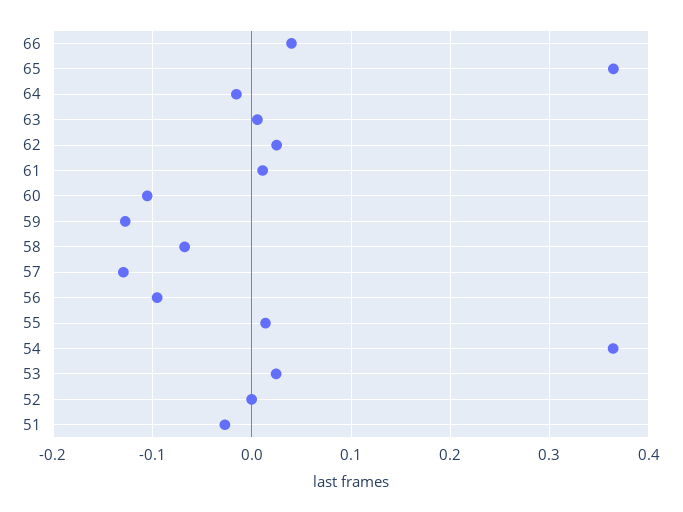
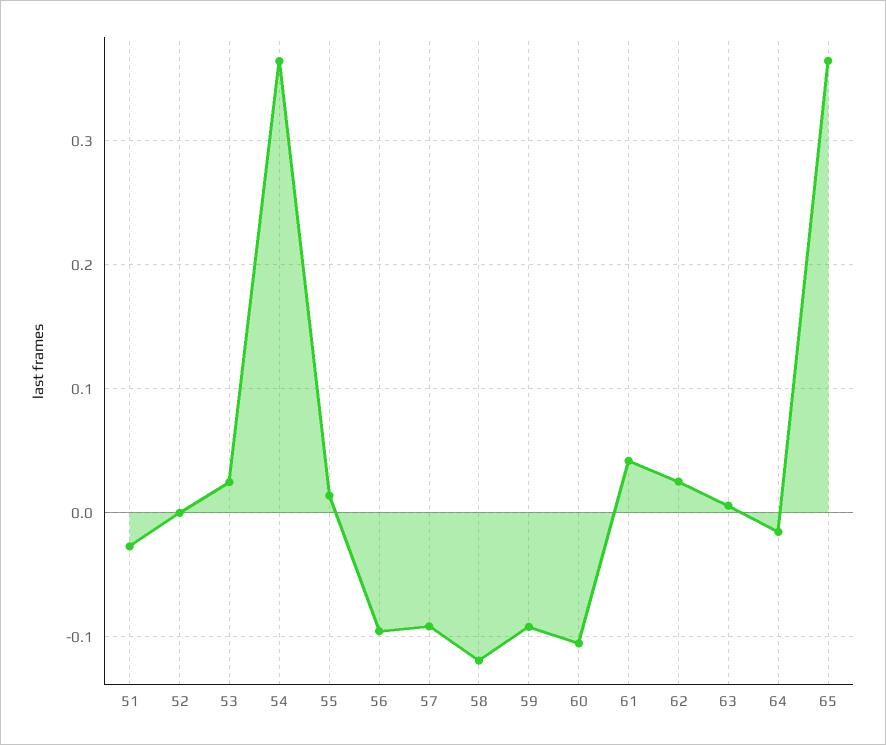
  {
-   "66": 0.04,
    "65": 0.36,
    "64": -0.02,
    "63": 0.01,
    "62": 0.03,
-   "61": 0.01,
+   "61": 0.04,
    "60": -0.11,
-   "59": -0.13,
+   "59": -0.09,
-   "58": -0.07,
+   "58": -0.12,
-   "57": -0.13,
+   "57": -0.09,
    "56": -0.1,
    "55": 0.01,
    "54": 0.36,
    "53": 0.02,
    "52": 0,
    "51": -0.03
  }

